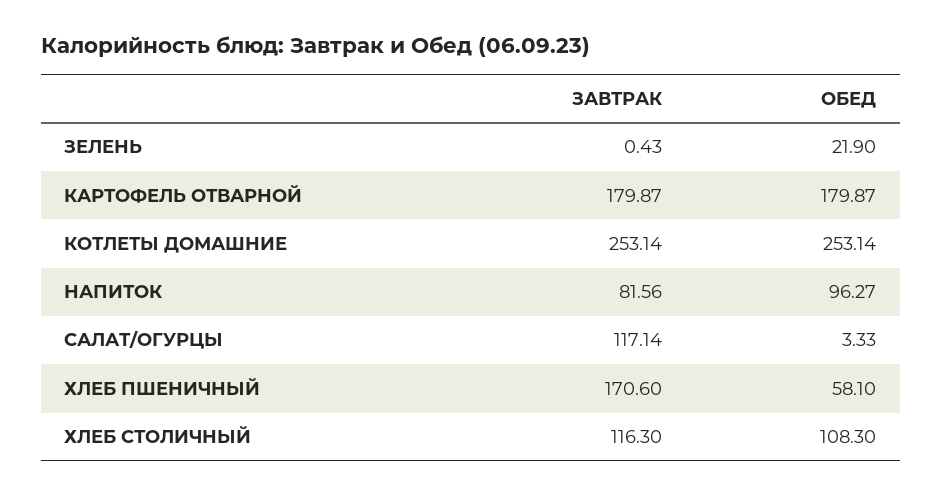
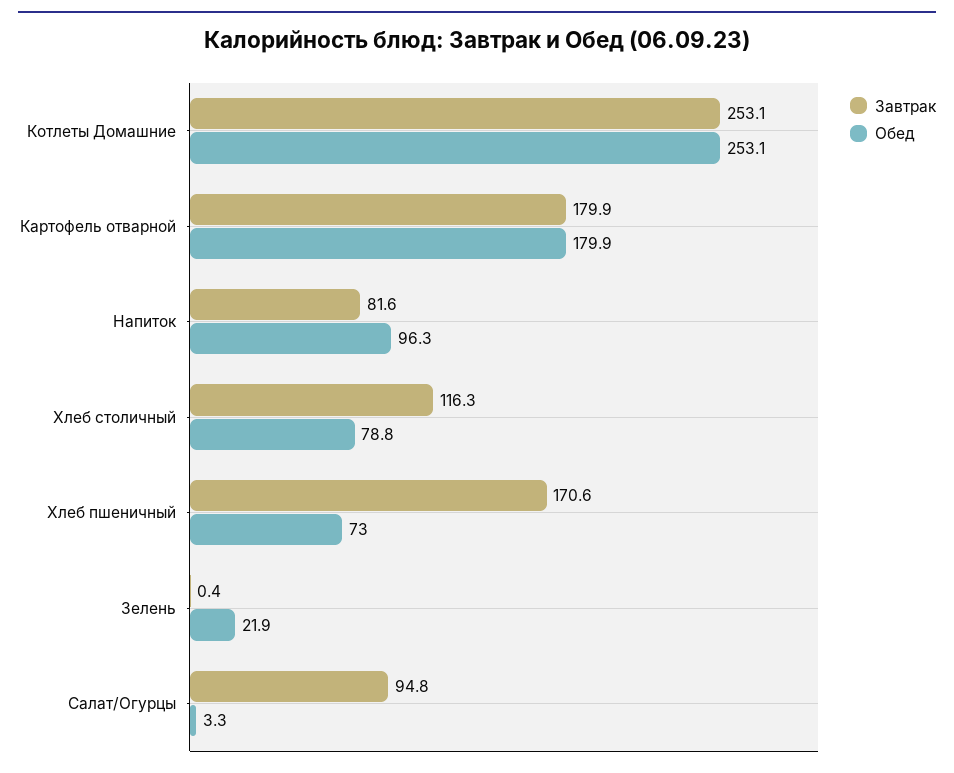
  {
    "ЗАВТРАК": {
      "ЗЕЛЕНЬ": 0.43,
      "КАРТОФЕЛЬ ОТВАРНОЙ": 179.87,
      "КОТЛЕТЫ ДОМАШНИЕ": 253.14,
      "НАПИТОК": 81.56,
-     "САЛАТ/ОГУРЦЫ": 117.14,
+     "САЛАТ/ОГУРЦЫ": 94.8,
      "ХЛЕБ ПШЕНИЧНЫЙ": 170.6,
      "ХЛЕБ СТОЛИЧНЫЙ": 116.3
    },
    "ОБЕД": {
      "ЗЕЛЕНЬ": 21.9,
      "КАРТОФЕЛЬ ОТВАРНОЙ": 179.87,
      "КОТЛЕТЫ ДОМАШНИЕ": 253.14,
      "НАПИТОК": 96.27,
      "САЛАТ/ОГУРЦЫ": 3.33,
-     "ХЛЕБ ПШЕНИЧНЫЙ": 58.1,
+     "ХЛЕБ ПШЕНИЧНЫЙ": 73,
-     "ХЛЕБ СТОЛИЧНЫЙ": 108.3
+     "ХЛЕБ СТОЛИЧНЫЙ": 78.8
    }
  }

